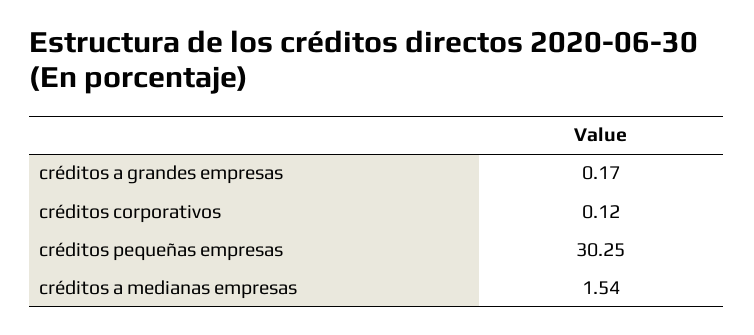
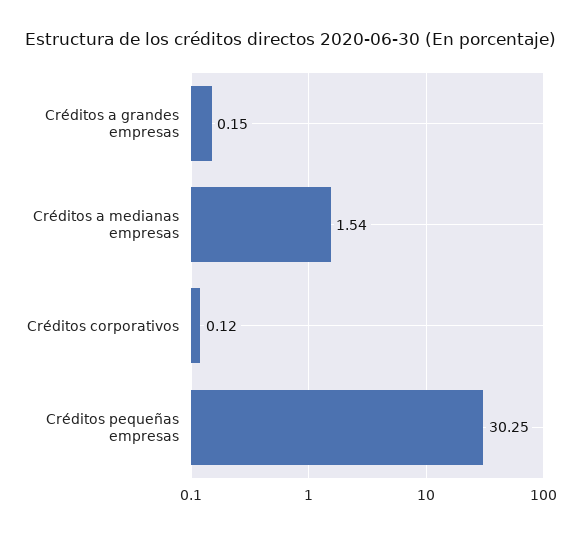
  {
-   "créditos a grandes empresas": 0.17,
+   "créditos a grandes empresas": 0.15,
    "créditos corporativos": 0.12,
    "créditos pequeñas empresas": 30.25,
    "créditos a medianas empresas": 1.54
  }

